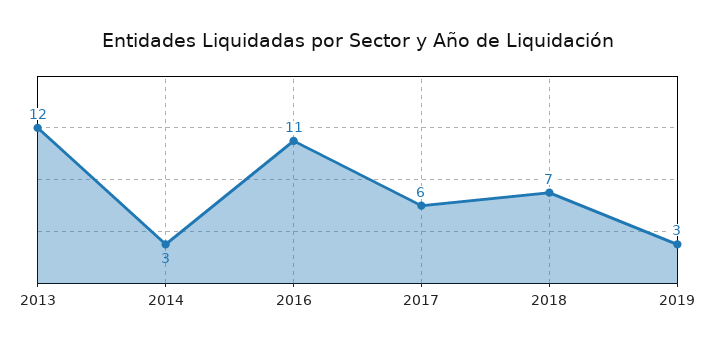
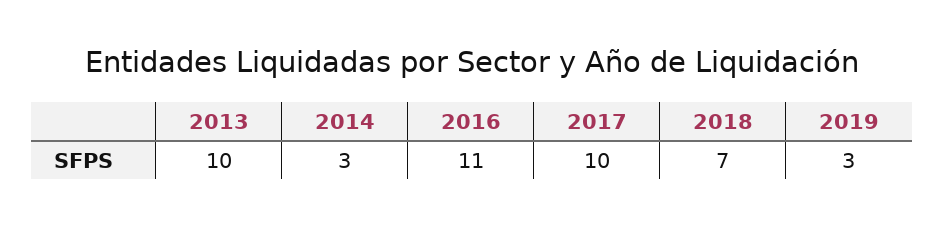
  {
-   "2013": 12,
+   "2013": 10,
    "2014": 3,
    "2016": 11,
-   "2017": 6,
+   "2017": 10,
    "2018": 7,
    "2019": 3
  }

